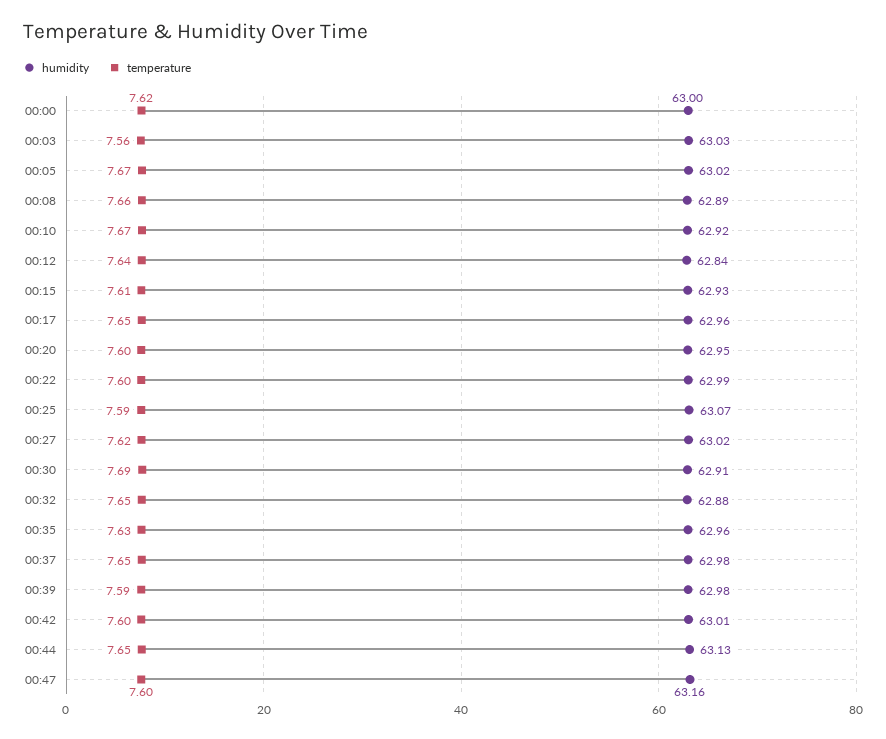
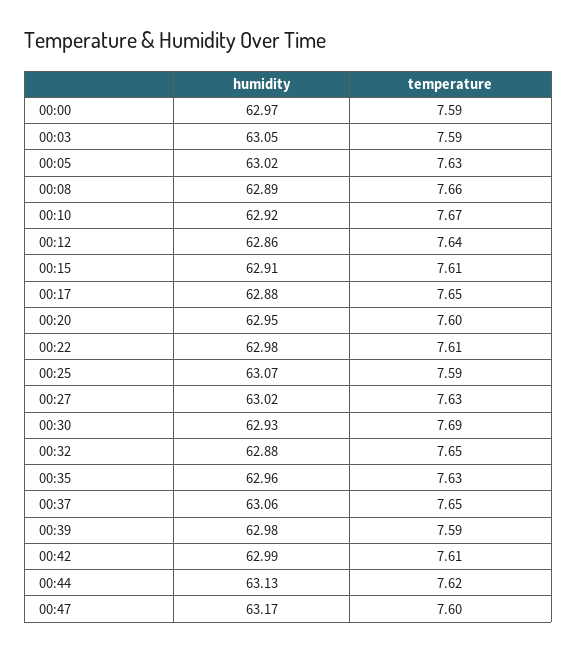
  {
    "humidity": {
-     "00:00": 63,
+     "00:00": 62.97,
-     "00:03": 63.03,
+     "00:03": 63.05,
      "00:05": 63.02,
      "00:08": 62.89,
      "00:10": 62.92,
-     "00:12": 62.84,
+     "00:12": 62.86,
-     "00:15": 62.93,
+     "00:15": 62.91,
-     "00:17": 62.96,
+     "00:17": 62.88,
      "00:20": 62.95,
-     "00:22": 62.99,
+     "00:22": 62.98,
      "00:25": 63.07,
      "00:27": 63.02,
-     "00:30": 62.91,
+     "00:30": 62.93,
      "00:32": 62.88,
      "00:35": 62.96,
-     "00:37": 62.98,
+     "00:37": 63.06,
      "00:39": 62.98,
-     "00:42": 63.01,
+     "00:42": 62.99,
      "00:44": 63.13,
-     "00:47": 63.16
+     "00:47": 63.17
    },
    "temperature": {
-     "00:00": 7.62,
+     "00:00": 7.59,
-     "00:03": 7.56,
+     "00:03": 7.59,
-     "00:05": 7.67,
+     "00:05": 7.63,
      "00:08": 7.66,
      "00:10": 7.67,
      "00:12": 7.64,
      "00:15": 7.61,
      "00:17": 7.65,
      "00:20": 7.6,
-     "00:22": 7.6,
+     "00:22": 7.61,
      "00:25": 7.59,
-     "00:27": 7.62,
+     "00:27": 7.63,
      "00:30": 7.69,
      "00:32": 7.65,
      "00:35": 7.63,
      "00:37": 7.65,
      "00:39": 7.59,
-     "00:42": 7.6,
+     "00:42": 7.61,
-     "00:44": 7.65,
+     "00:44": 7.62,
      "00:47": 7.6
    }
  }

